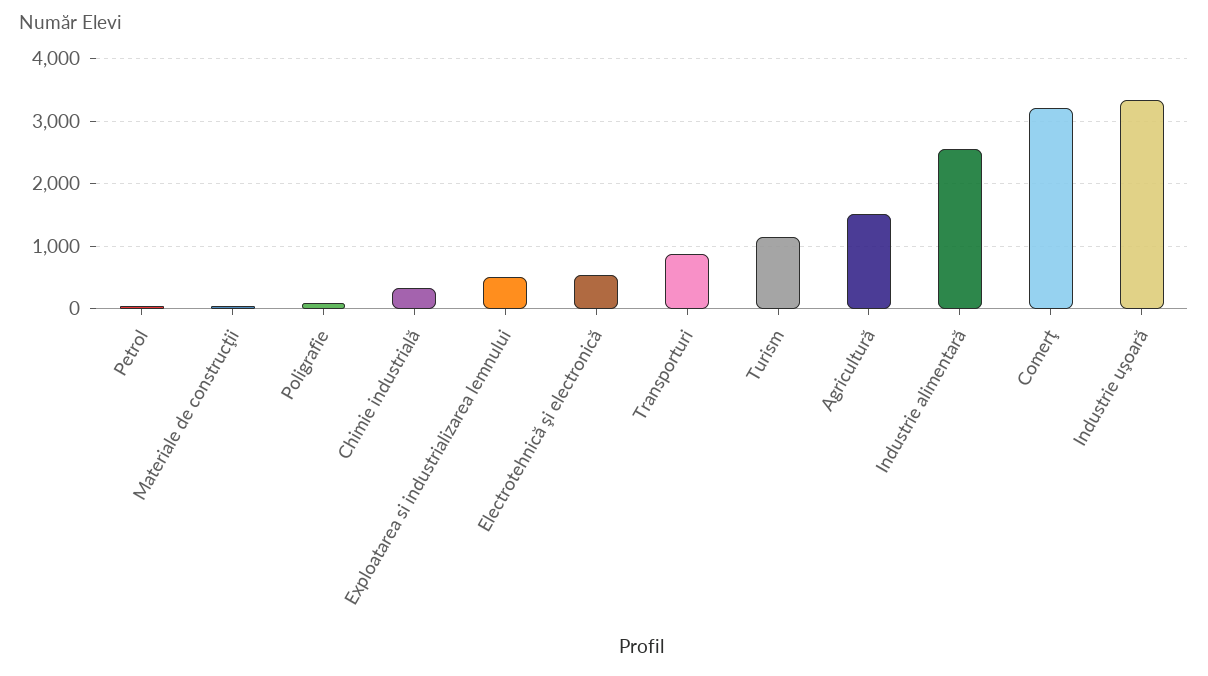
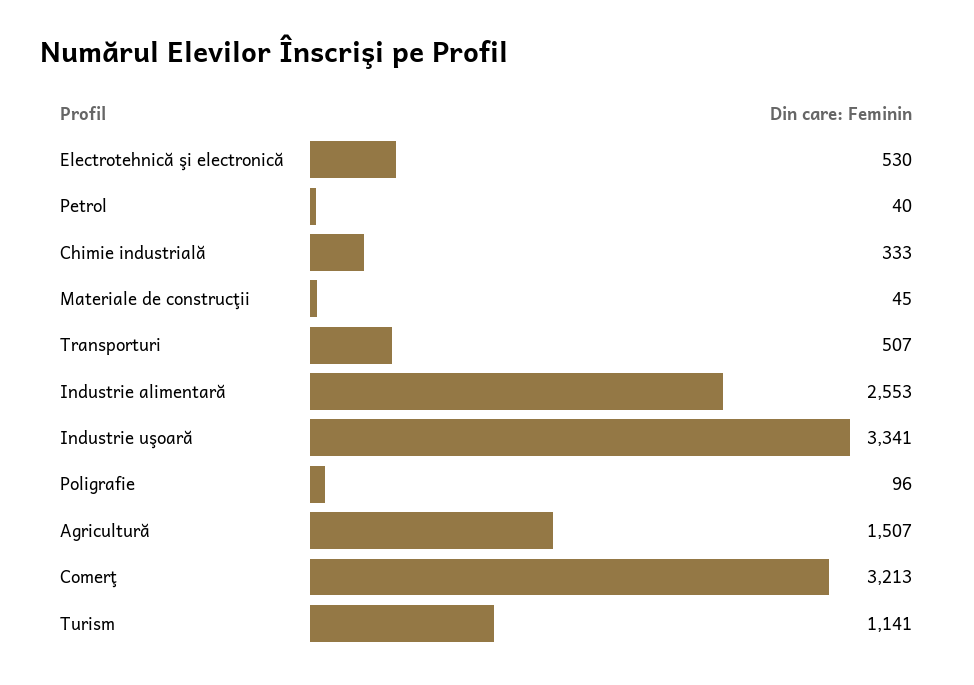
  {
    "Petrol": 40,
    "Materiale de construcţii": 45,
    "Poligrafie": 96,
    "Chimie industrială": 333,
-   "Exploatarea si industrializarea lemnului": 500,
    "Electrotehnică şi electronică": 530,
-   "Transporturi": 900,
+   "Transporturi": 507,
    "Turism": 1141,
    "Agricultură": 1507,
    "Industrie alimentară": 2553,
    "Comerţ": 3213,
    "Industrie uşoară": 3341
  }

